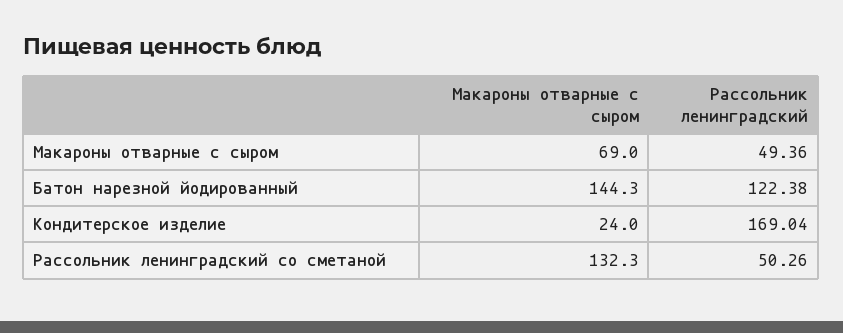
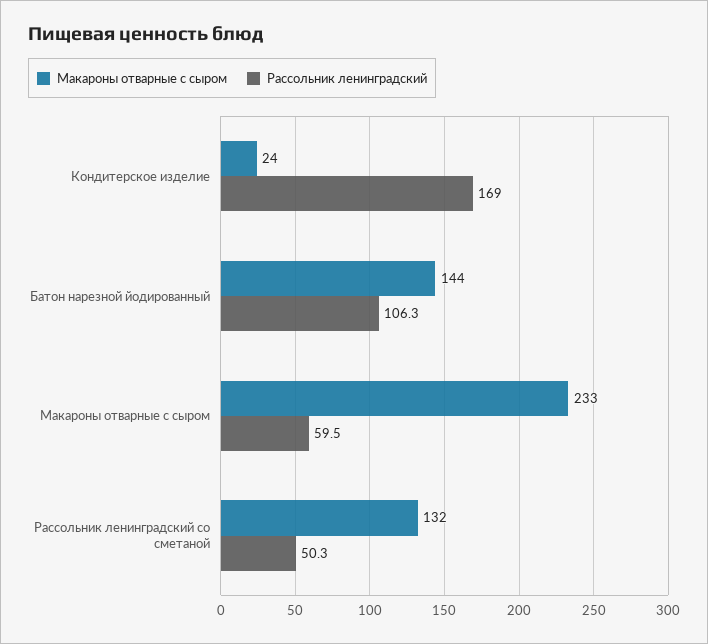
  {
    "Макароны отварные с сыром": {
-     "Макароны отварные с сыром": 69,
+     "Макароны отварные с сыром": 233,
      "Батон нарезной йодированный": 144.3,
      "Кондитерское изделие": 24,
      "Рассольник ленинградский со сметаной": 132.3
    },
    "Рассольник ленинградский": {
-     "Макароны отварные с сыром": 49.36,
+     "Макароны отварные с сыром": 59.5,
-     "Батон нарезной йодированный": 122.38,
+     "Батон нарезной йодированный": 106.3,
      "Кондитерское изделие": 169.04,
      "Рассольник ленинградский со сметаной": 50.26
    }
  }

